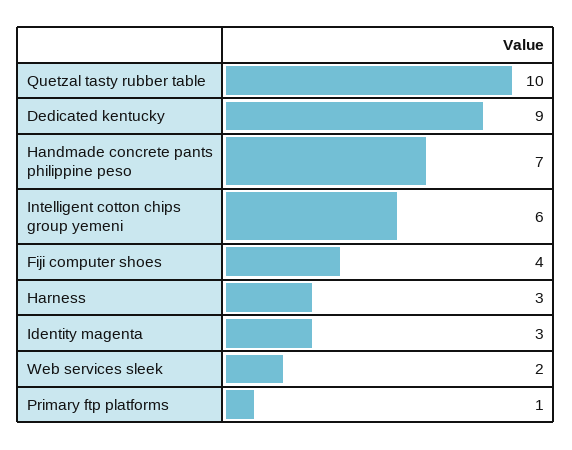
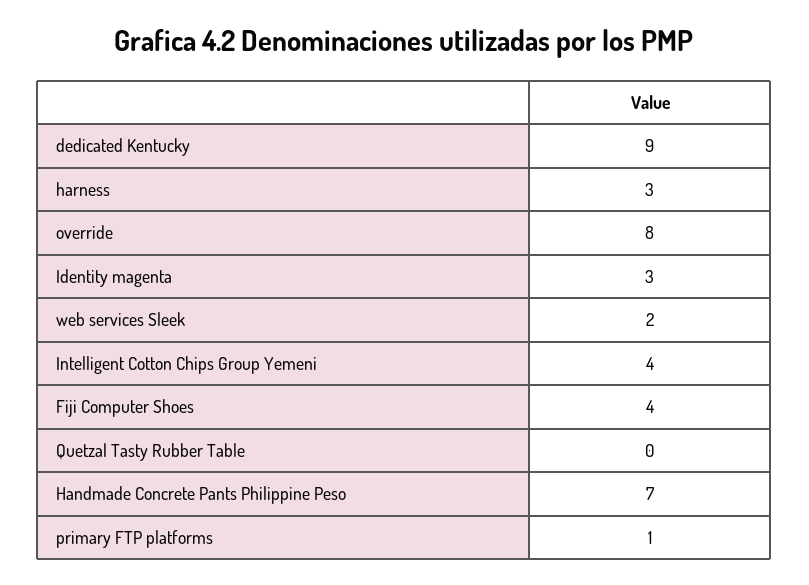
  {
-   "Quetzal tasty rubber table": 10,
+   "Quetzal tasty rubber table": 0,
    "Dedicated kentucky": 9,
    "Handmade concrete pants philippine peso": 7,
-   "Intelligent cotton chips group yemeni": 6,
+   "Intelligent cotton chips group yemeni": 4,
    "Fiji computer shoes": 4,
    "Harness": 3,
    "Identity magenta": 3,
    "Web services sleek": 2,
-   "Primary ftp platforms": 1
+   "Primary ftp platforms": 1,
+   "override": 8
  }

